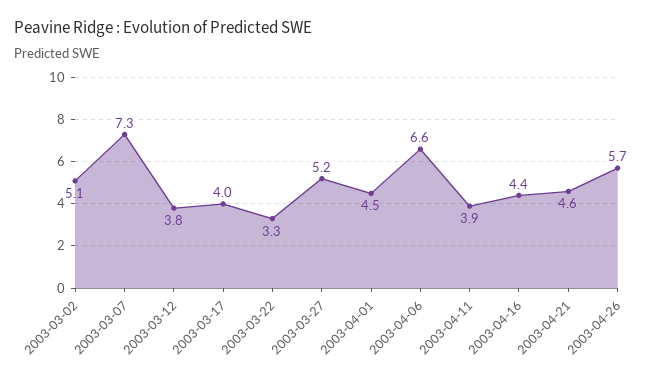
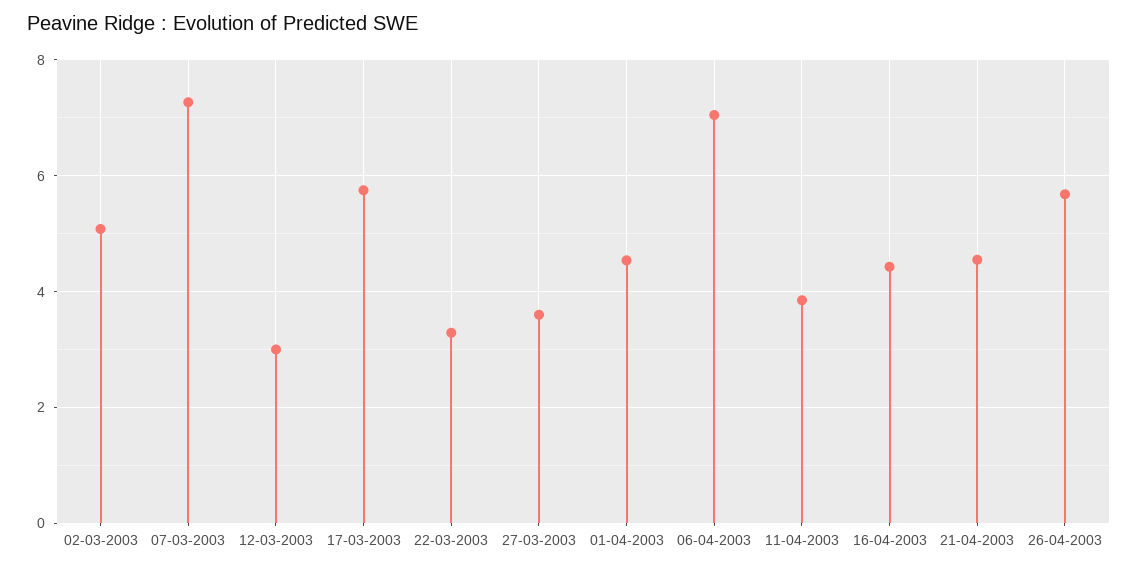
  {
    "2003-03-02": 5.1,
    "2003-03-07": 7.3,
-   "2003-03-12": 3.8,
+   "2003-03-12": 3,
-   "2003-03-17": 4,
+   "2003-03-17": 5.8,
    "2003-03-22": 3.3,
-   "2003-03-27": 5.2,
+   "2003-03-27": 3.6,
    "2003-04-01": 4.5,
-   "2003-04-06": 6.6,
+   "2003-04-06": 7,
    "2003-04-11": 3.9,
    "2003-04-16": 4.4,
    "2003-04-21": 4.6,
    "2003-04-26": 5.7
  }

